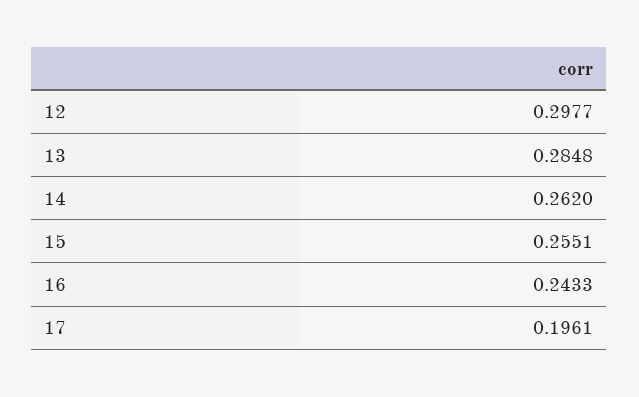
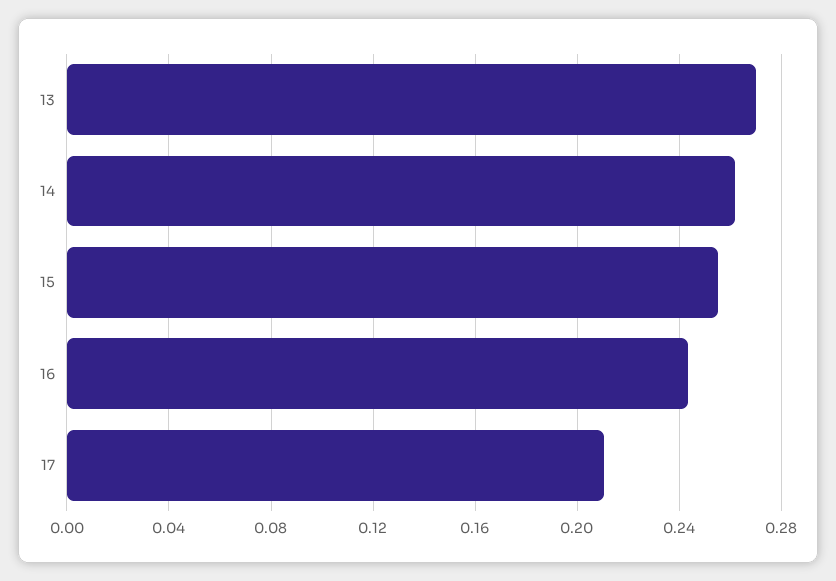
  {
-   "12": 0.2977,
-   "13": 0.2848,
+   "13": 0.27,
    "14": 0.262,
    "15": 0.2551,
    "16": 0.2433,
-   "17": 0.1961
+   "17": 0.21
  }

